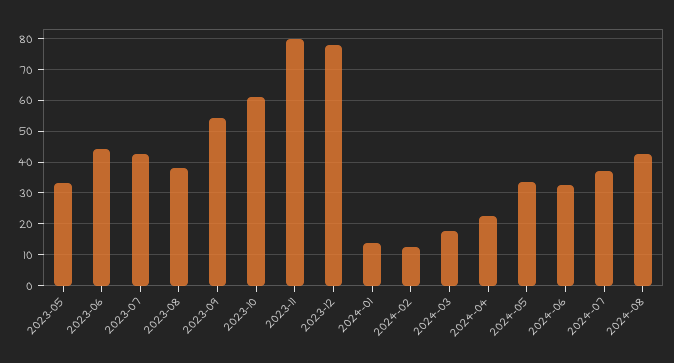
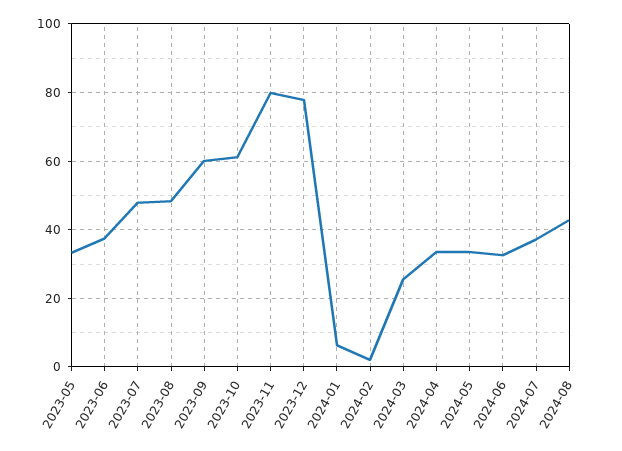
  {
    "2023-05": 34,
-   "2023-06": 44,
+   "2023-06": 38,
-   "2023-07": 42,
+   "2023-07": 48,
-   "2023-08": 38,
+   "2023-08": 48,
-   "2023-09": 54,
+   "2023-09": 60,
    "2023-10": 62,
    "2023-11": 80,
    "2023-12": 78,
-   "2024-01": 14,
+   "2024-01": 6,
-   "2024-02": 12,
+   "2024-02": 2,
-   "2024-03": 18,
+   "2024-03": 26,
-   "2024-04": 22,
+   "2024-04": 34,
    "2024-05": 34,
    "2024-06": 32,
    "2024-07": 38,
    "2024-08": 42
  }

